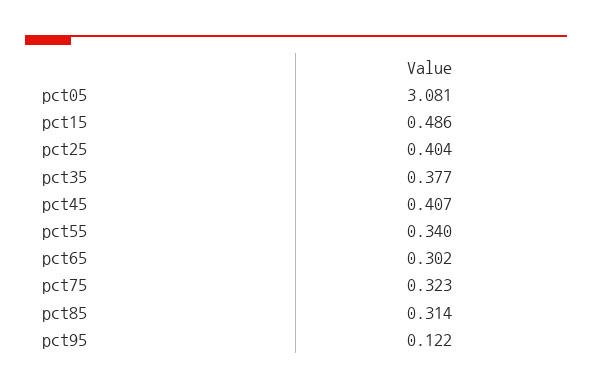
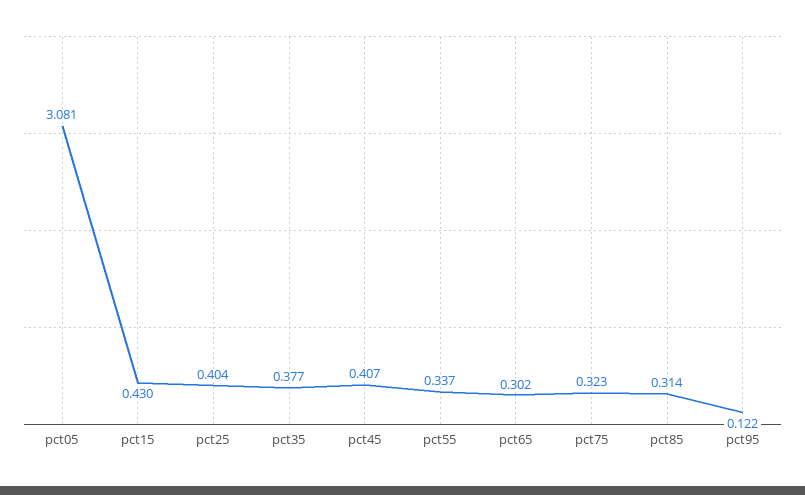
  {
    "pct05": 3.081,
-   "pct15": 0.486,
+   "pct15": 0.43,
    "pct25": 0.404,
    "pct35": 0.377,
    "pct45": 0.407,
-   "pct55": 0.34,
+   "pct55": 0.337,
    "pct65": 0.302,
    "pct75": 0.323,
    "pct85": 0.314,
    "pct95": 0.122
  }

